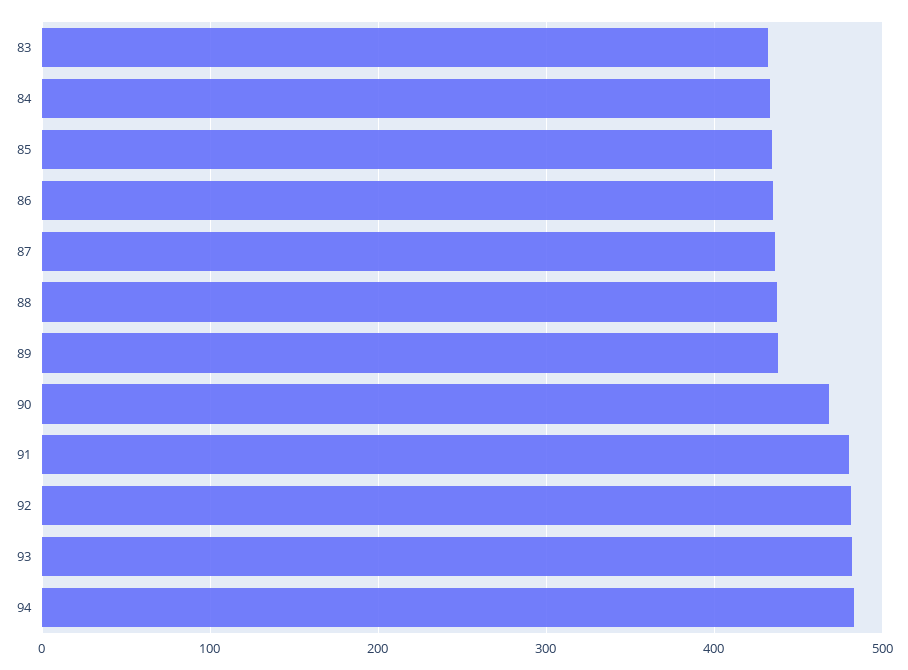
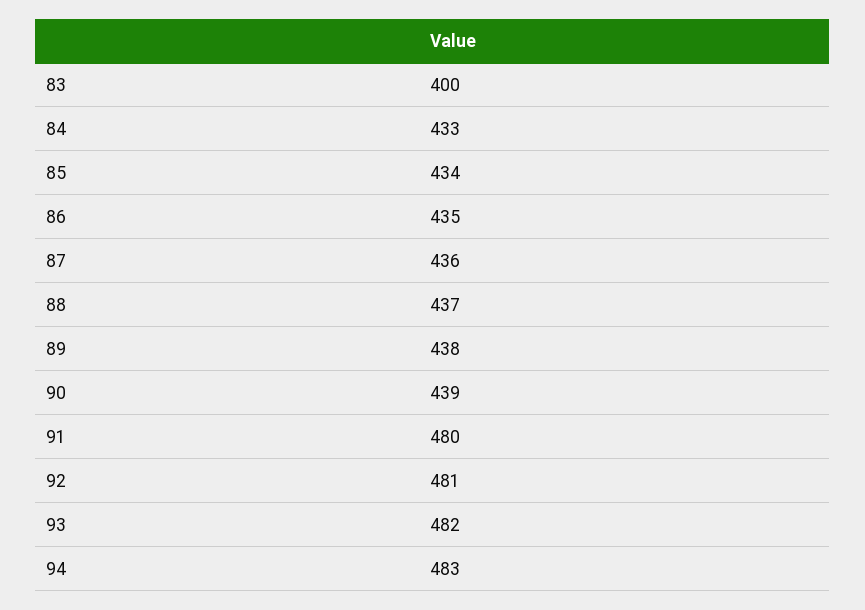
  {
-   "83": 430,
+   "83": 400,
    "84": 433,
    "85": 434,
    "86": 435,
    "87": 436,
    "88": 437,
    "89": 438,
-   "90": 470,
+   "90": 439,
    "91": 480,
    "92": 481,
    "93": 482,
    "94": 483
  }

